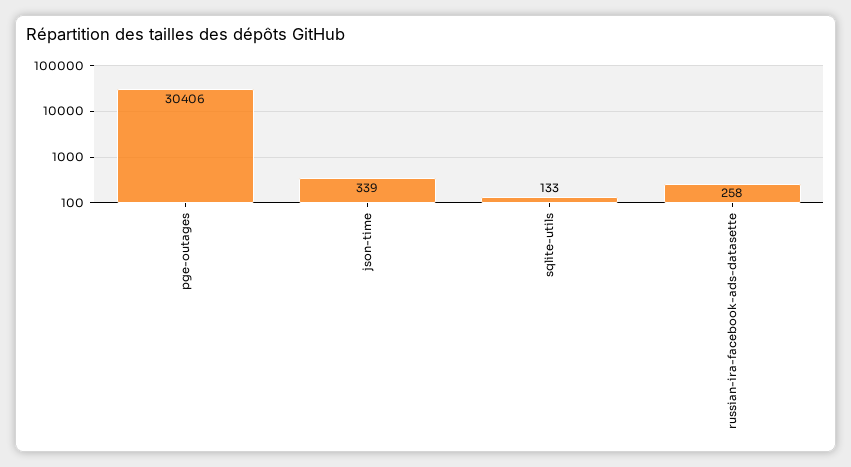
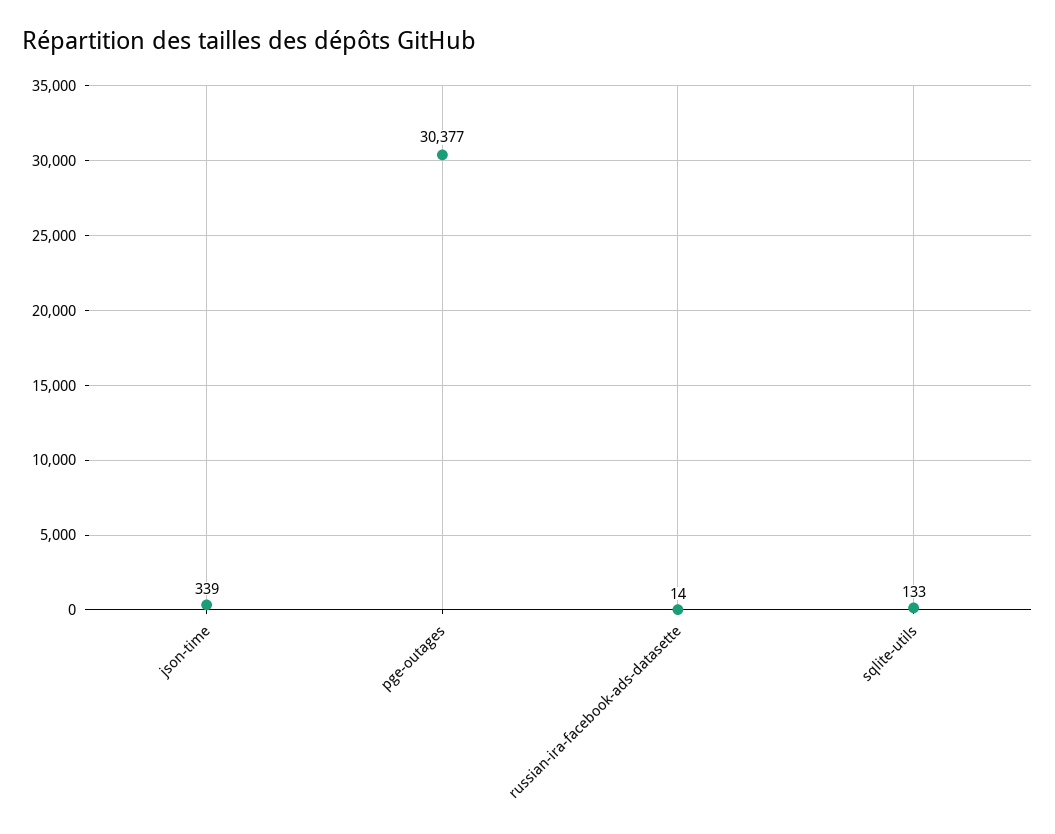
  {
-   "pge-outages": 30406,
+   "pge-outages": 30377,
    "json-time": 339,
    "sqlite-utils": 133,
-   "russian-ira-facebook-ads-datasette": 258
+   "russian-ira-facebook-ads-datasette": 14
  }

